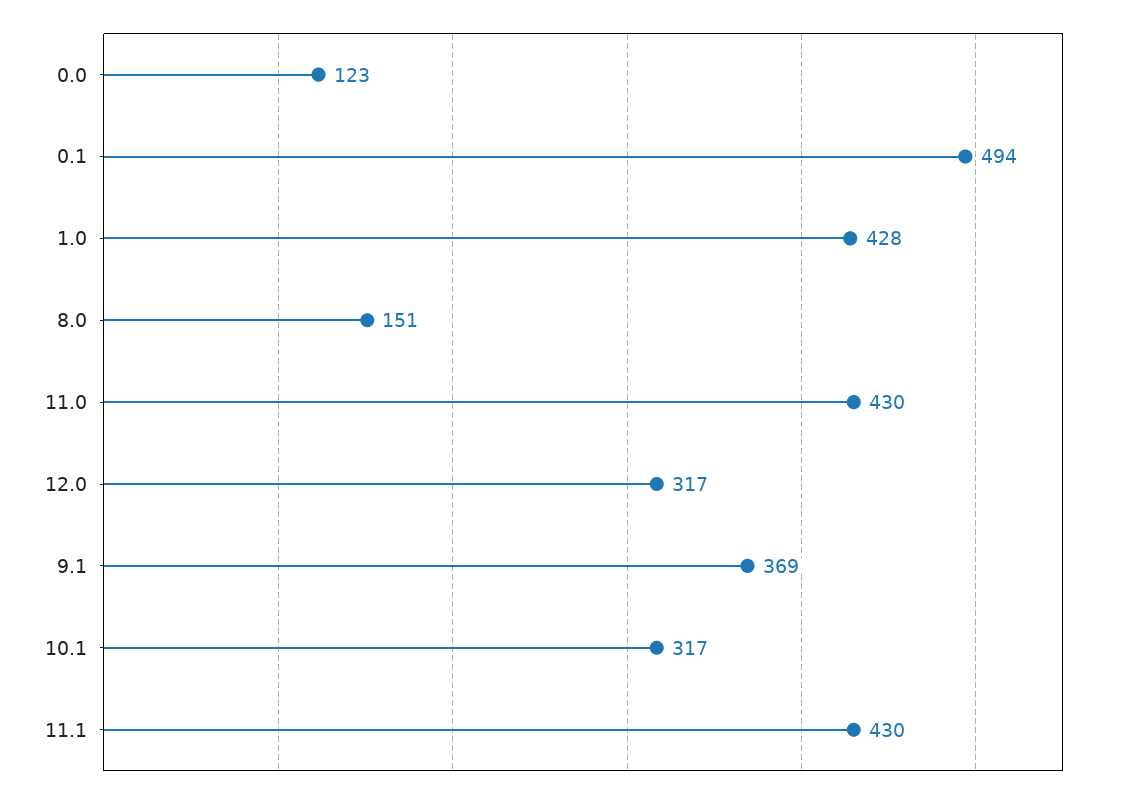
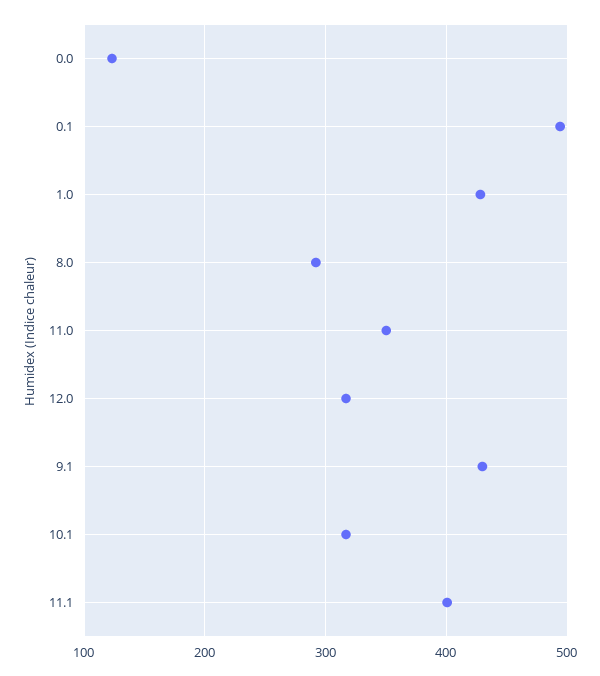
  {
    "0.0": 123,
    "0.1": 494,
    "1.0": 428,
-   "8.0": 151,
+   "8.0": 290,
-   "11.0": 430,
+   "11.0": 350,
    "12.0": 317,
-   "9.1": 369,
+   "9.1": 430,
    "10.1": 317,
-   "11.1": 430
+   "11.1": 400
  }

